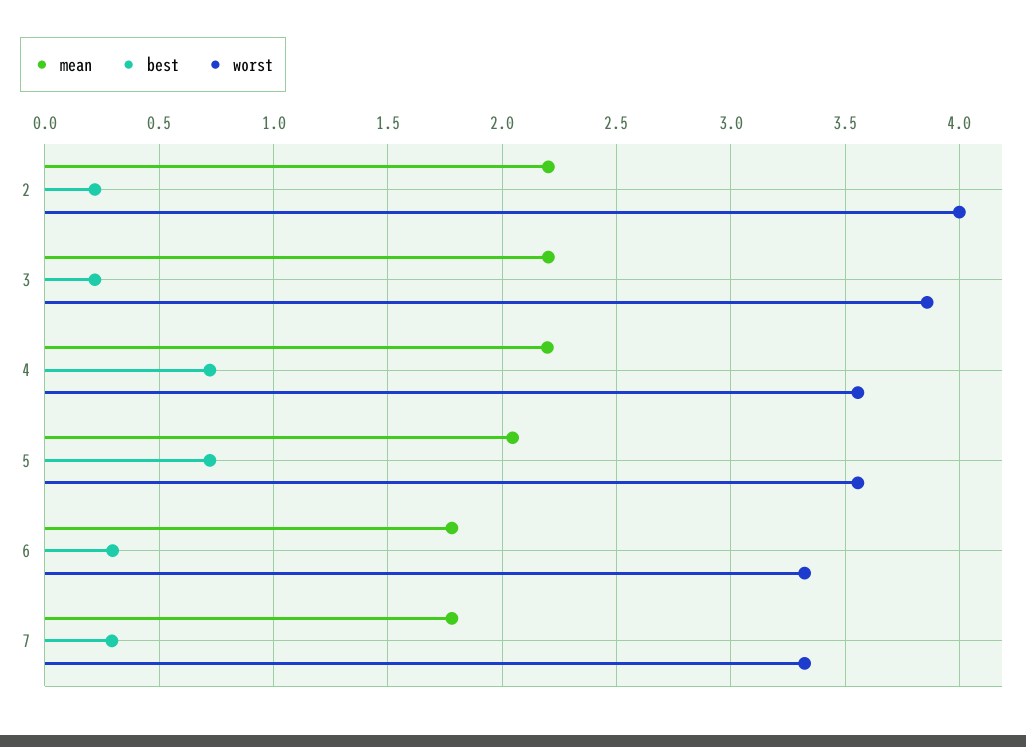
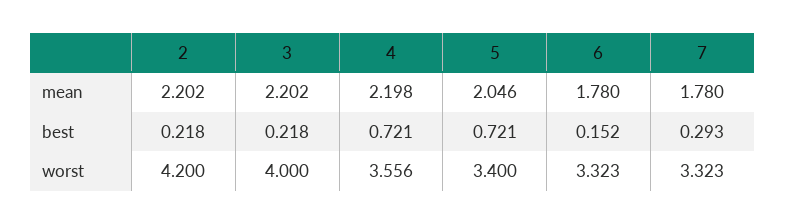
  {
    "mean": {
      "2": 2.202,
      "3": 2.202,
      "4": 2.198,
      "5": 2.046,
      "6": 1.78,
      "7": 1.78
    },
    "best": {
      "2": 0.218,
      "3": 0.218,
      "4": 0.721,
      "5": 0.721,
-     "6": 0.3,
+     "6": 0.152,
      "7": 0.293
    },
    "worst": {
-     "2": 4,
+     "2": 4.2,
-     "3": 3.85,
+     "3": 4,
      "4": 3.556,
-     "5": 3.55,
+     "5": 3.4,
      "6": 3.323,
      "7": 3.323
    }
  }

